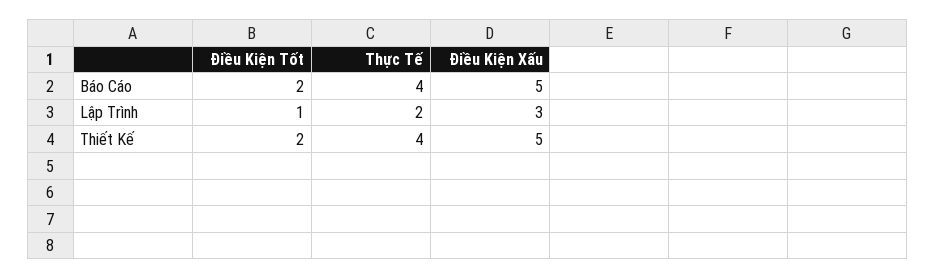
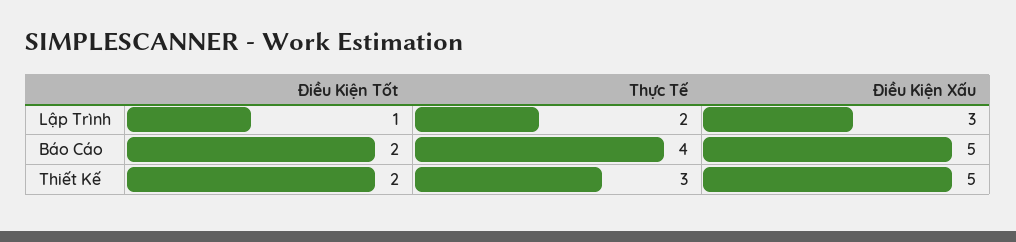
  {
    "Điều Kiện Tốt": {
      "Báo Cáo": 2,
      "Lập Trình": 1,
      "Thiết Kế": 2
    },
    "Thực Tế": {
      "Báo Cáo": 4,
      "Lập Trình": 2,
-     "Thiết Kế": 4
+     "Thiết Kế": 3
    },
    "Điều Kiện Xấu": {
      "Báo Cáo": 5,
      "Lập Trình": 3,
      "Thiết Kế": 5
    }
  }

